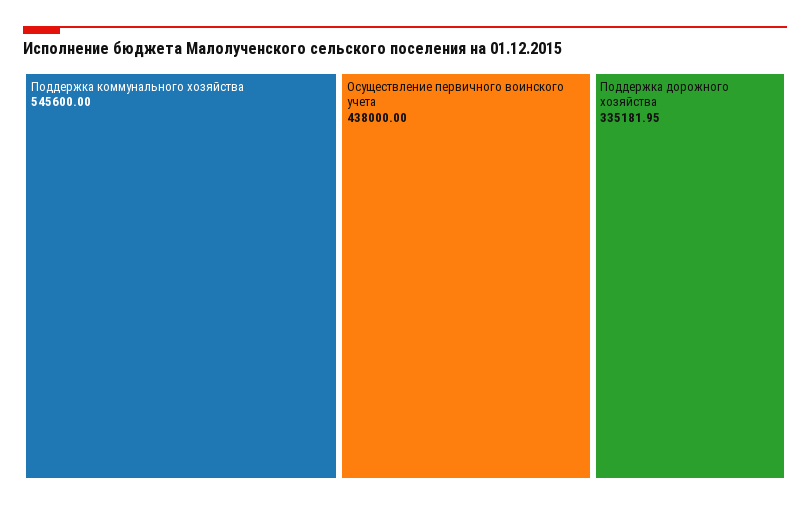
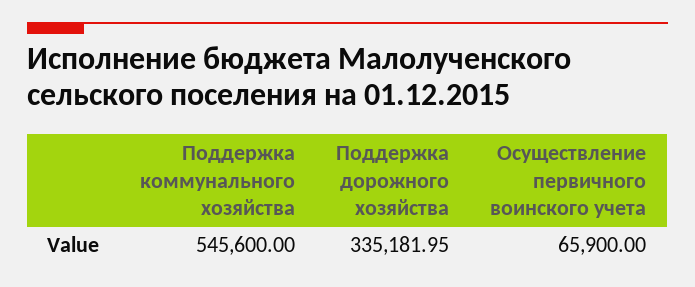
  {
    "Поддержка коммунального хозяйства": 545600,
-   "Осуществление первичного воинского учета": 438000,
+   "Осуществление первичного воинского учета": 65900,
    "Поддержка дорожного хозяйства": 335181.95
  }

